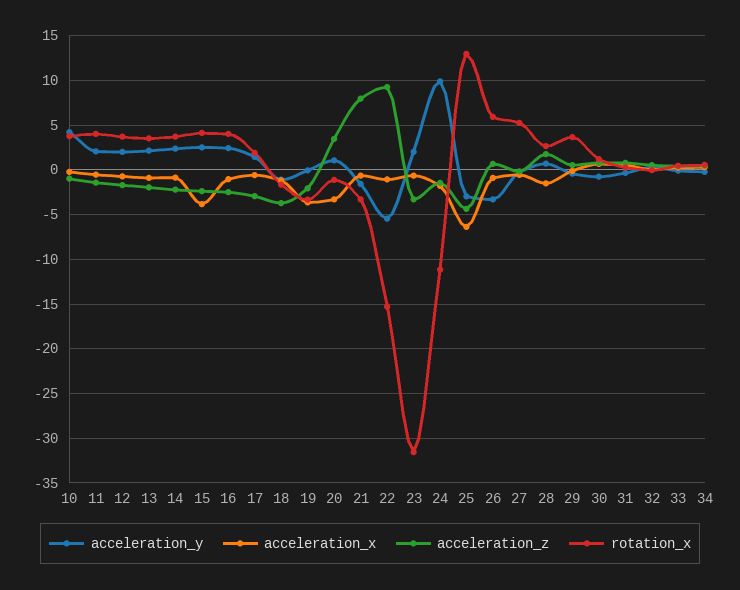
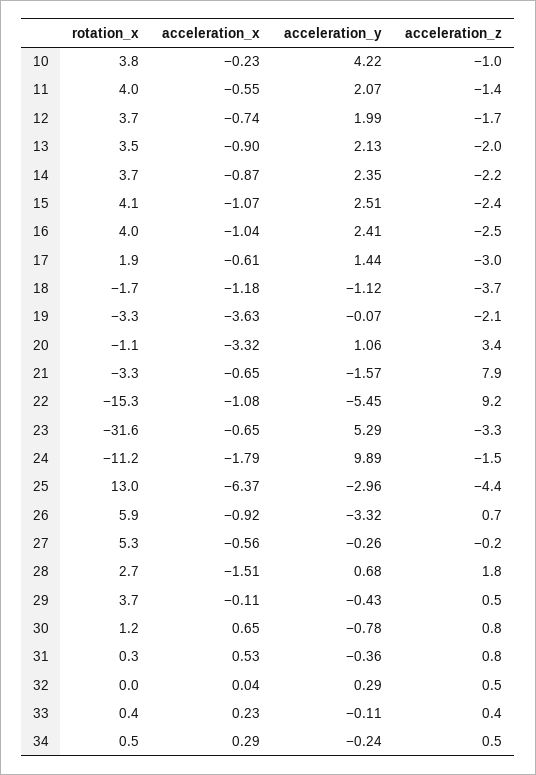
  {
    "acceleration_y": {
      "10": 4.22,
      "11": 2.07,
      "12": 1.99,
      "13": 2.13,
      "14": 2.35,
      "15": 2.51,
      "16": 2.41,
      "17": 1.44,
      "18": -1.12,
      "19": -0.07,
      "20": 1.06,
      "21": -1.57,
      "22": -5.45,
-     "23": 2,
+     "23": 5.29,
      "24": 9.89,
      "25": -2.96,
      "26": -3.32,
      "27": -0.26,
      "28": 0.68,
      "29": -0.43,
      "30": -0.78,
      "31": -0.36,
      "32": 0.29,
      "33": -0.11,
      "34": -0.24
    },
    "acceleration_x": {
      "10": -0.23,
      "11": -0.55,
      "12": -0.74,
      "13": -0.9,
      "14": -0.87,
-     "15": -4,
+     "15": -1.07,
      "16": -1.04,
      "17": -0.61,
      "18": -1.18,
      "19": -3.63,
      "20": -3.32,
      "21": -0.65,
      "22": -1.08,
      "23": -0.65,
      "24": -1.79,
      "25": -6.37,
      "26": -0.92,
      "27": -0.56,
      "28": -1.51,
      "29": -0.11,
      "30": 0.65,
      "31": 0.53,
      "32": 0.04,
      "33": 0.23,
      "34": 0.29
    },
    "acceleration_z": {
      "10": -1,
      "11": -1.4,
      "12": -1.7,
      "13": -2,
      "14": -2.2,
      "15": -2.4,
      "16": -2.5,
      "17": -3,
      "18": -3.7,
      "19": -2.1,
      "20": 3.4,
      "21": 7.9,
      "22": 9.2,
      "23": -3.3,
      "24": -1.5,
      "25": -4.4,
      "26": 0.7,
      "27": -0.2,
      "28": 1.8,
      "29": 0.5,
      "30": 0.8,
      "31": 0.8,
      "32": 0.5,
      "33": 0.4,
      "34": 0.5
    },
    "rotation_x": {
      "10": 3.8,
      "11": 4,
      "12": 3.7,
      "13": 3.5,
      "14": 3.7,
      "15": 4.1,
      "16": 4,
      "17": 1.9,
      "18": -1.7,
      "19": -3.3,
      "20": -1.1,
      "21": -3.3,
      "22": -15.3,
      "23": -31.6,
      "24": -11.2,
      "25": 13,
      "26": 5.9,
      "27": 5.3,
      "28": 2.7,
      "29": 3.7,
      "30": 1.2,
      "31": 0.3,
      "32": 0,
      "33": 0.4,
      "34": 0.5
    }
  }

